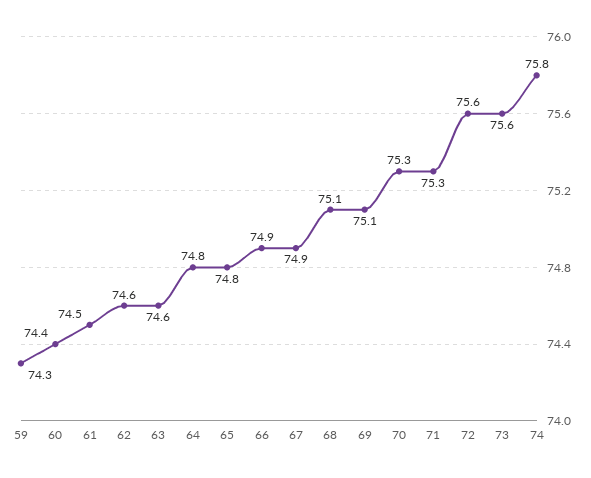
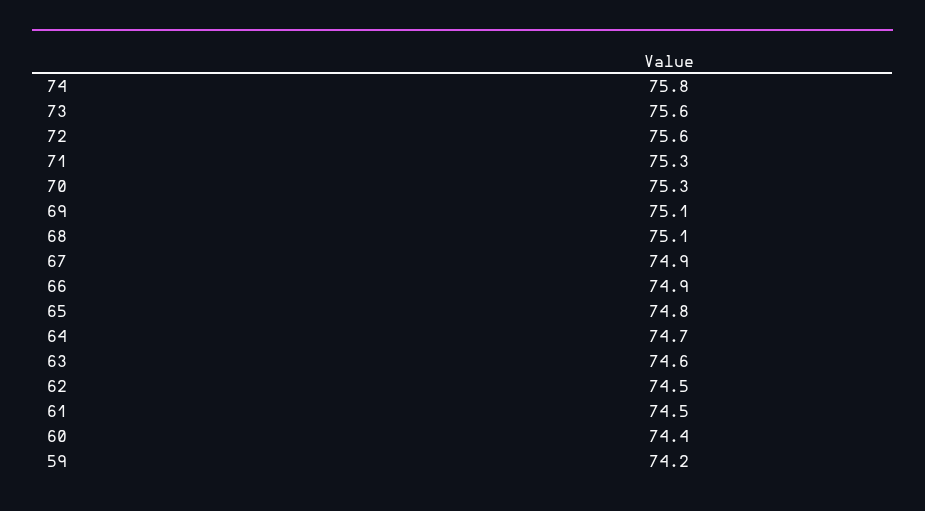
  {
-   "59": 74.3,
+   "59": 74.2,
    "60": 74.4,
    "61": 74.5,
-   "62": 74.6,
+   "62": 74.5,
    "63": 74.6,
-   "64": 74.8,
+   "64": 74.7,
    "65": 74.8,
    "66": 74.9,
    "67": 74.9,
    "68": 75.1,
    "69": 75.1,
    "70": 75.3,
    "71": 75.3,
    "72": 75.6,
    "73": 75.6,
    "74": 75.8
  }

